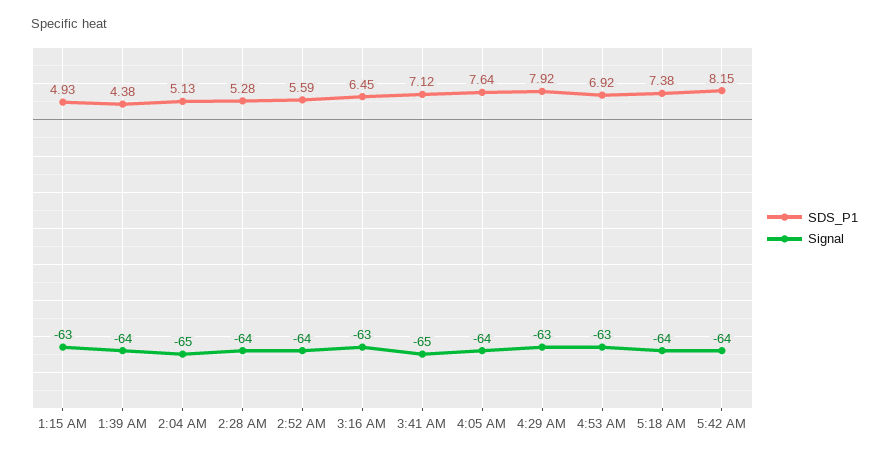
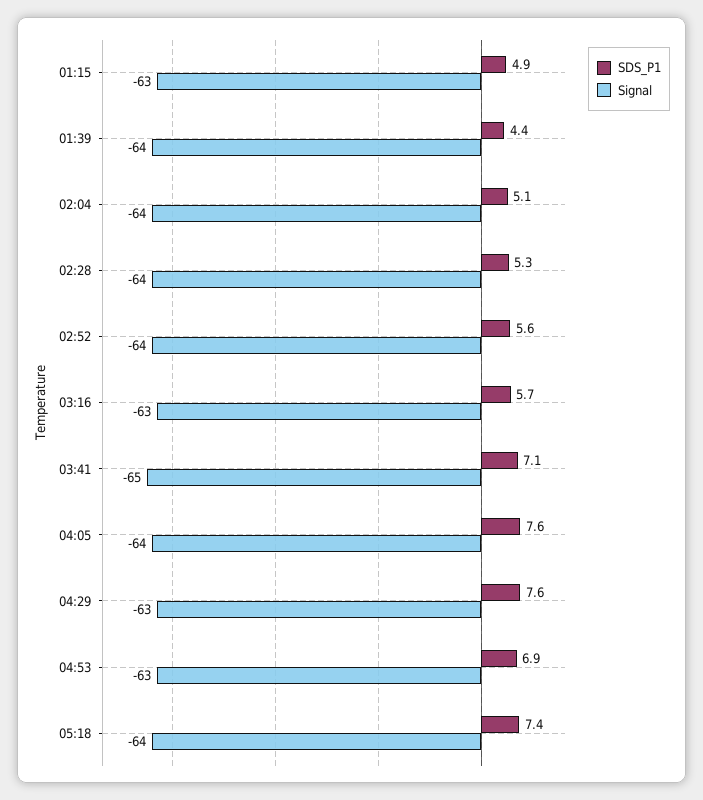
  {
    "SDS_P1": {
      "1:15 AM": 4.93,
      "1:39 AM": 4.38,
      "2:04 AM": 5.13,
      "2:28 AM": 5.28,
      "2:52 AM": 5.59,
-     "3:16 AM": 6.45,
+     "3:16 AM": 5.7,
      "3:41 AM": 7.12,
      "4:05 AM": 7.64,
-     "4:29 AM": 7.92,
+     "4:29 AM": 7.6,
      "4:53 AM": 6.92,
-     "5:18 AM": 7.38,
+     "5:18 AM": 7.38
-     "5:42 AM": 8.15
    },
    "Signal": {
      "1:15 AM": -63,
      "1:39 AM": -64,
-     "2:04 AM": -65,
+     "2:04 AM": -64,
      "2:28 AM": -64,
      "2:52 AM": -64,
      "3:16 AM": -63,
      "3:41 AM": -65,
      "4:05 AM": -64,
      "4:29 AM": -63,
      "4:53 AM": -63,
-     "5:18 AM": -64,
+     "5:18 AM": -64
-     "5:42 AM": -64
    }
  }

